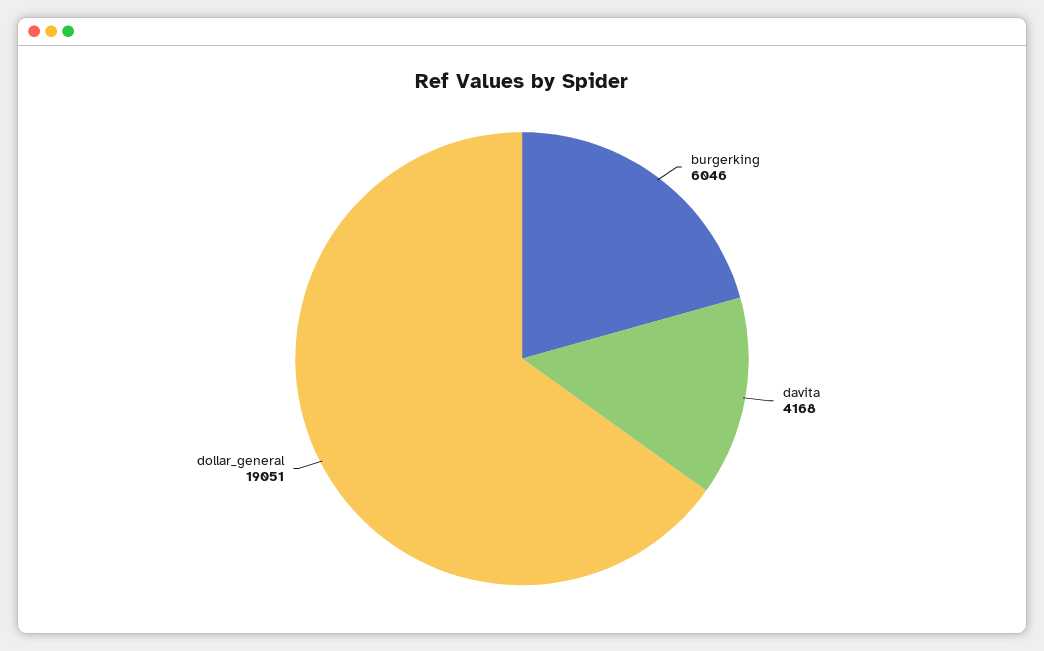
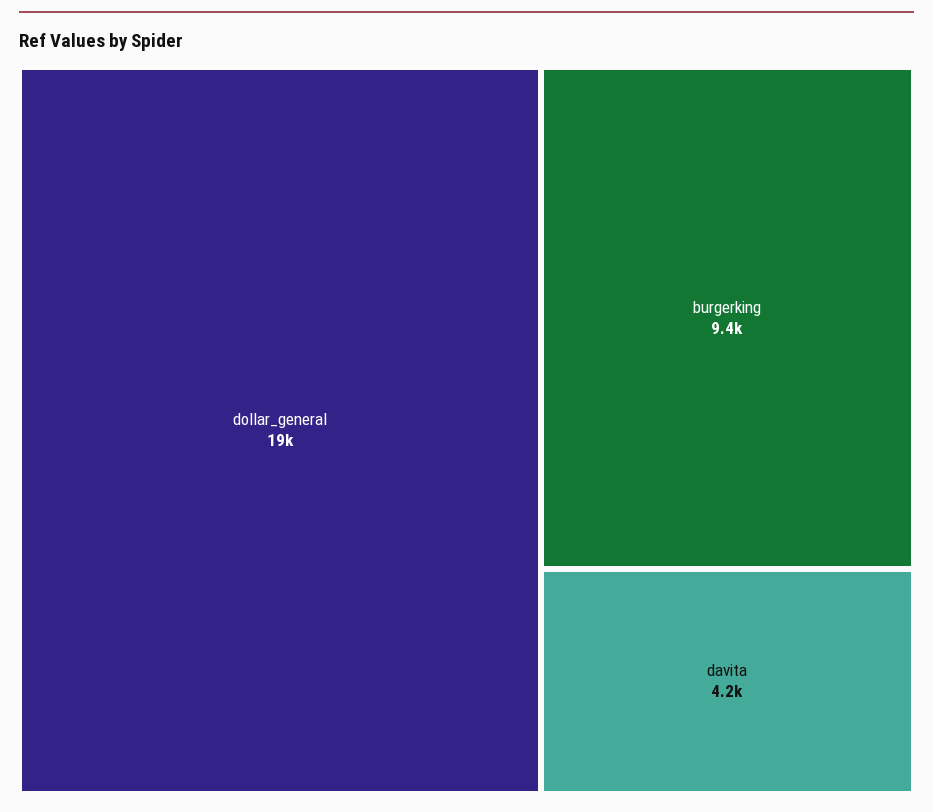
  {
-   "burgerking": 6046,
+   "burgerking": 9400,
    "davita": 4168,
    "dollar_general": 19051
  }

